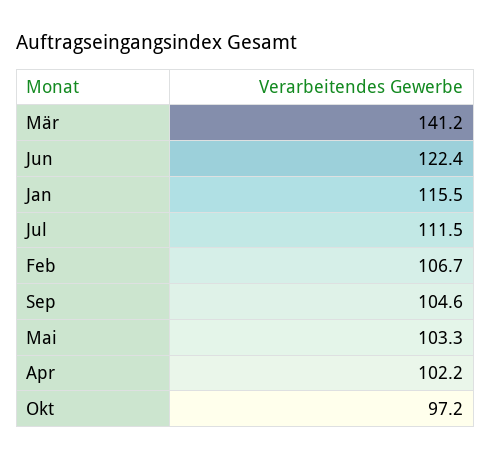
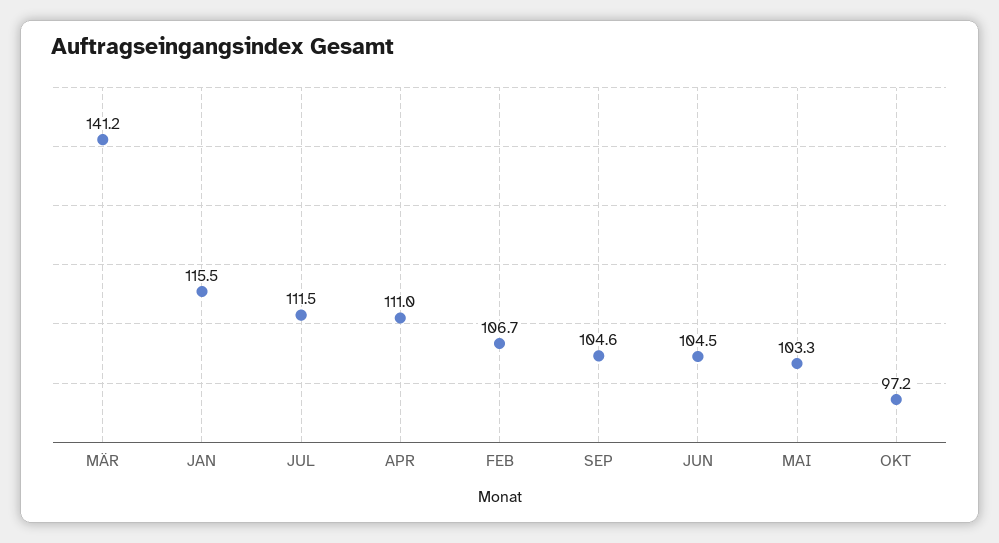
  {
    "Mär": 141.2,
-   "Jun": 122.4,
+   "Jun": 104.5,
    "Jan": 115.5,
    "Jul": 111.5,
    "Feb": 106.7,
    "Sep": 104.6,
    "Mai": 103.3,
-   "Apr": 102.2,
+   "Apr": 111,
    "Okt": 97.2
  }

